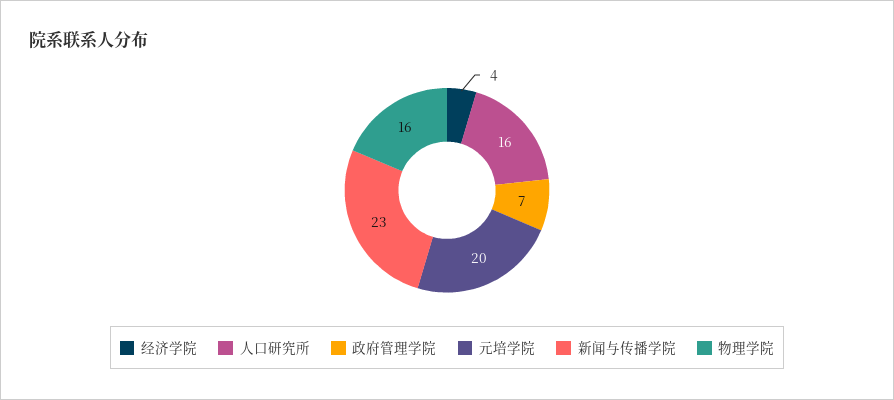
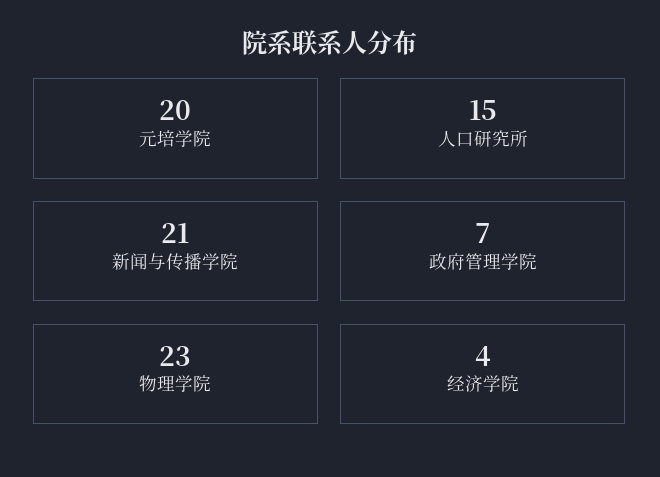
  {
    "经济学院": 4,
-   "人口研究所": 16,
+   "人口研究所": 15,
    "政府管理学院": 7,
    "元培学院": 20,
-   "新闻与传播学院": 23,
+   "新闻与传播学院": 21,
-   "物理学院": 16
+   "物理学院": 23
  }

